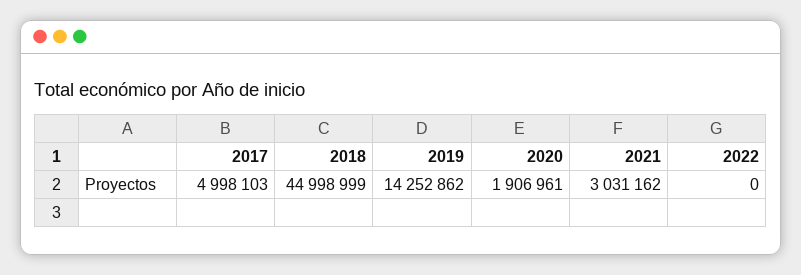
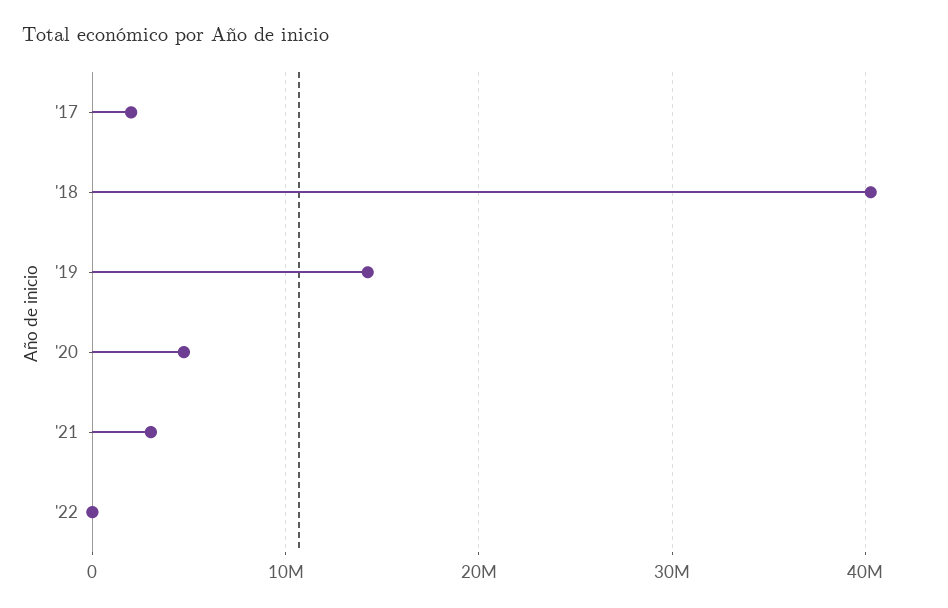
  {
-   "2017": 4998103,
+   "2017": 2000000,
-   "2018": 44998999,
+   "2018": 40000000,
    "2019": 14252862,
-   "2020": 1906961,
+   "2020": 5000000,
    "2021": 3031162,
    "2022": 0
  }

